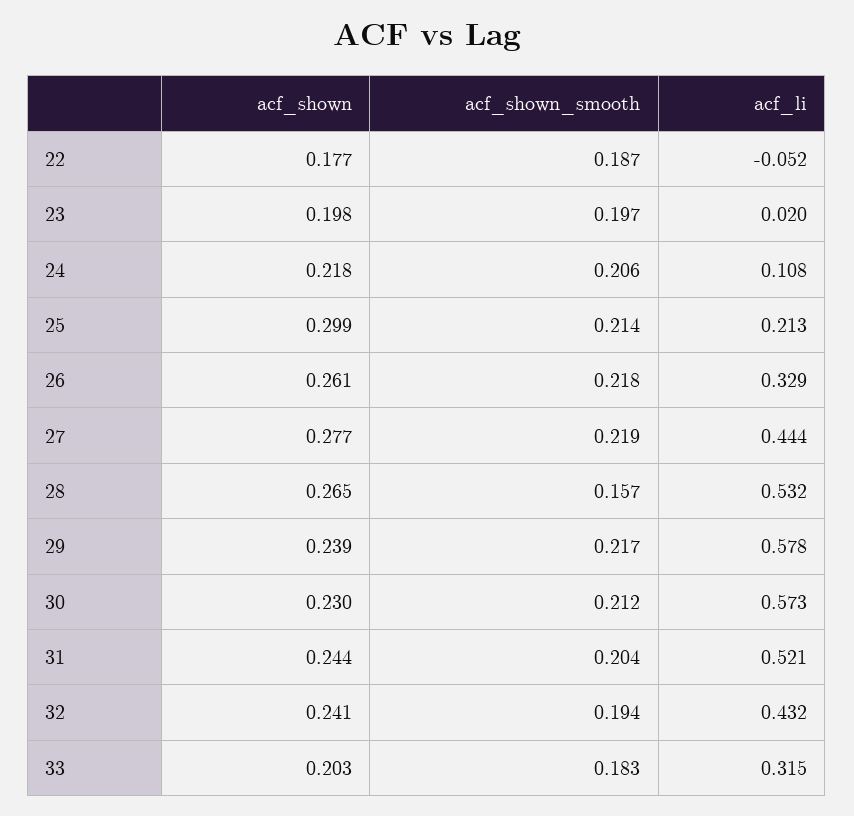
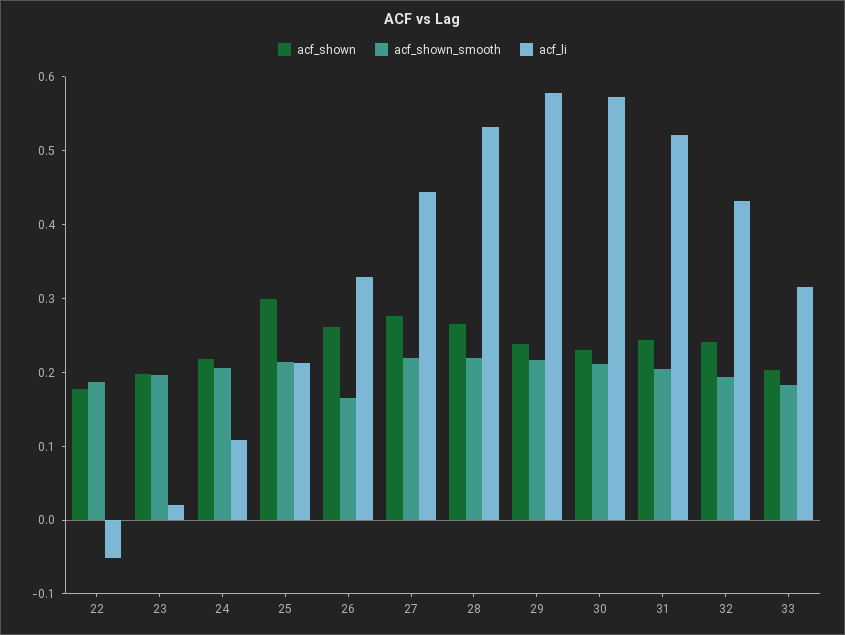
  {
    "acf_shown": {
      "22": 0.177,
      "23": 0.198,
      "24": 0.218,
      "25": 0.299,
      "26": 0.261,
      "27": 0.277,
      "28": 0.265,
      "29": 0.239,
      "30": 0.23,
      "31": 0.244,
      "32": 0.241,
      "33": 0.203
    },
    "acf_shown_smooth": {
      "22": 0.187,
      "23": 0.197,
      "24": 0.206,
      "25": 0.214,
-     "26": 0.218,
+     "26": 0.16,
      "27": 0.219,
-     "28": 0.157,
+     "28": 0.22,
      "29": 0.217,
      "30": 0.212,
      "31": 0.204,
      "32": 0.194,
      "33": 0.183
    },
    "acf_li": {
      "22": -0.052,
      "23": 0.02,
      "24": 0.108,
      "25": 0.213,
      "26": 0.329,
      "27": 0.444,
      "28": 0.532,
      "29": 0.578,
      "30": 0.573,
      "31": 0.521,
      "32": 0.432,
      "33": 0.315
    }
  }

